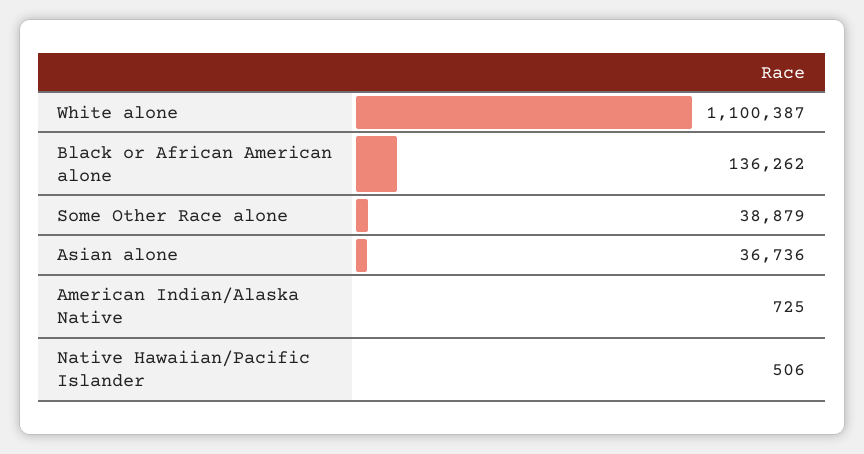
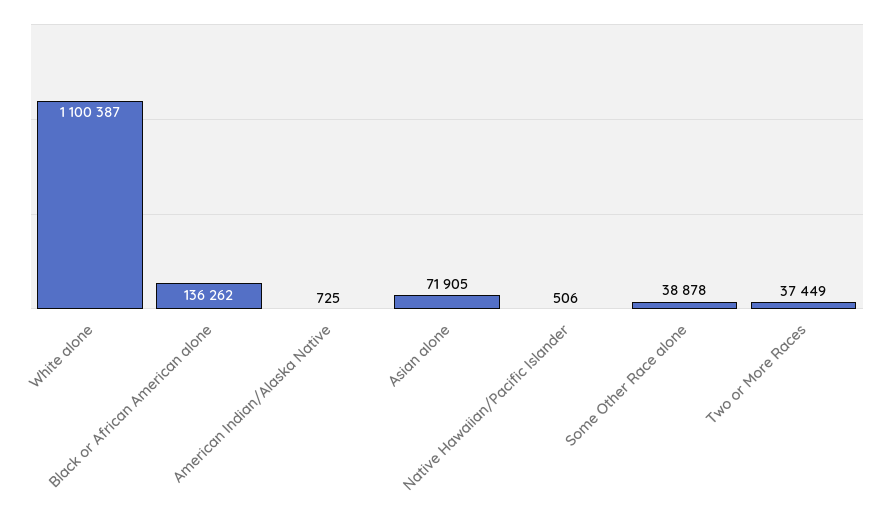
  {
    "White alone": 1100387,
    "Black or African American alone": 136262,
-   "Some Other Race alone": 38879,
+   "Some Other Race alone": 38878,
-   "Asian alone": 36736,
+   "Asian alone": 71905,
    "American Indian/Alaska Native": 725,
-   "Native Hawaiian/Pacific Islander": 506
+   "Native Hawaiian/Pacific Islander": 506,
+   "Two or More Races": 37449
  }

